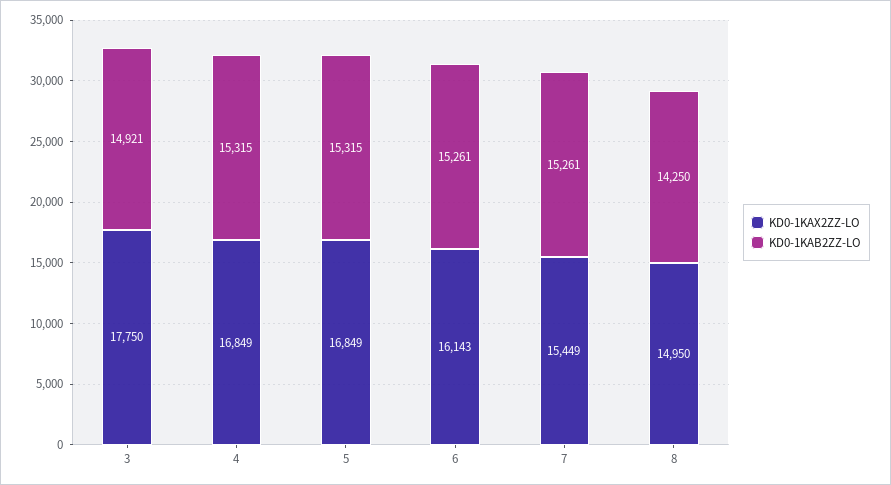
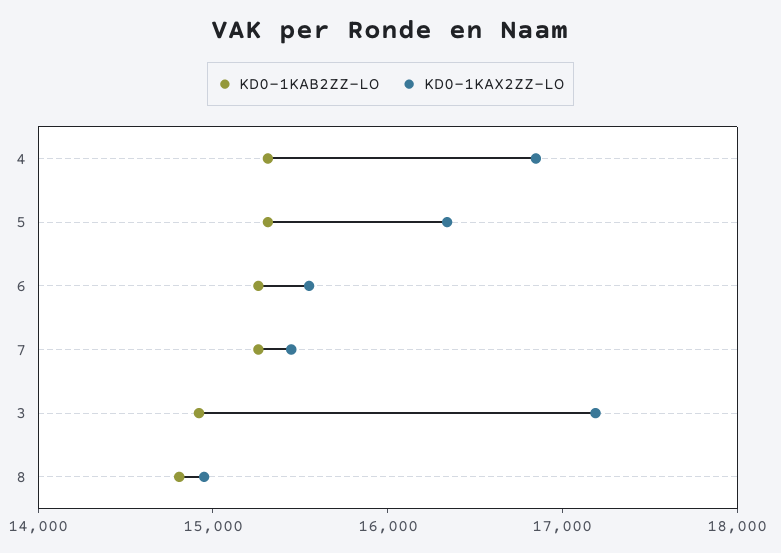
  {
    "KD0-1KAX2ZZ-LO": {
-     "3": 17750,
+     "3": 17200,
      "4": 16849,
-     "5": 16849,
+     "5": 16400,
-     "6": 16143,
+     "6": 15600,
      "7": 15449,
      "8": 14950
    },
    "KD0-1KAB2ZZ-LO": {
      "3": 14921,
      "4": 15315,
      "5": 15315,
      "6": 15261,
      "7": 15261,
-     "8": 14250
+     "8": 14800
    }
  }

